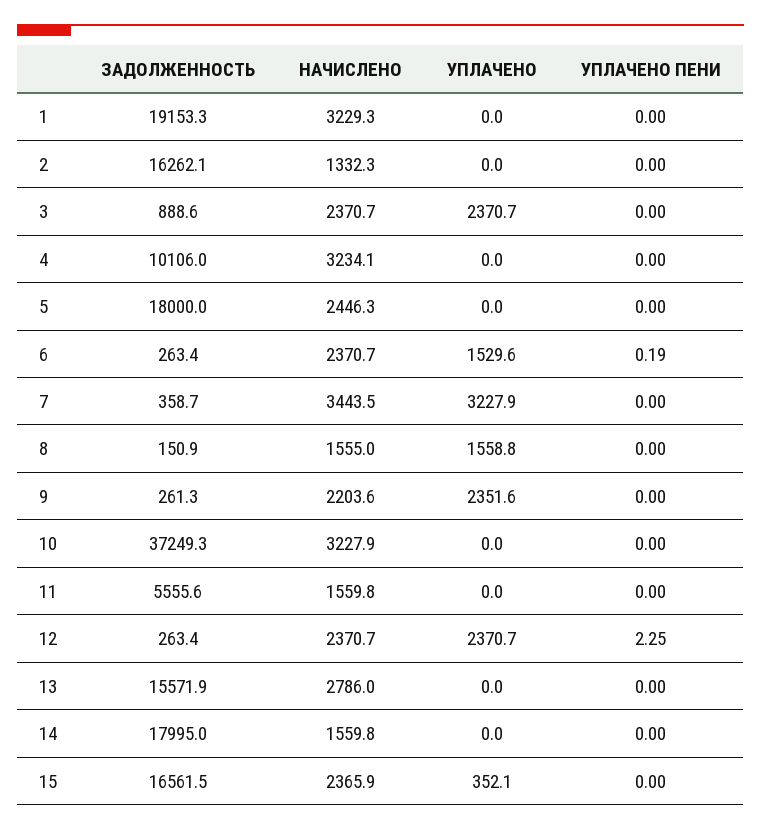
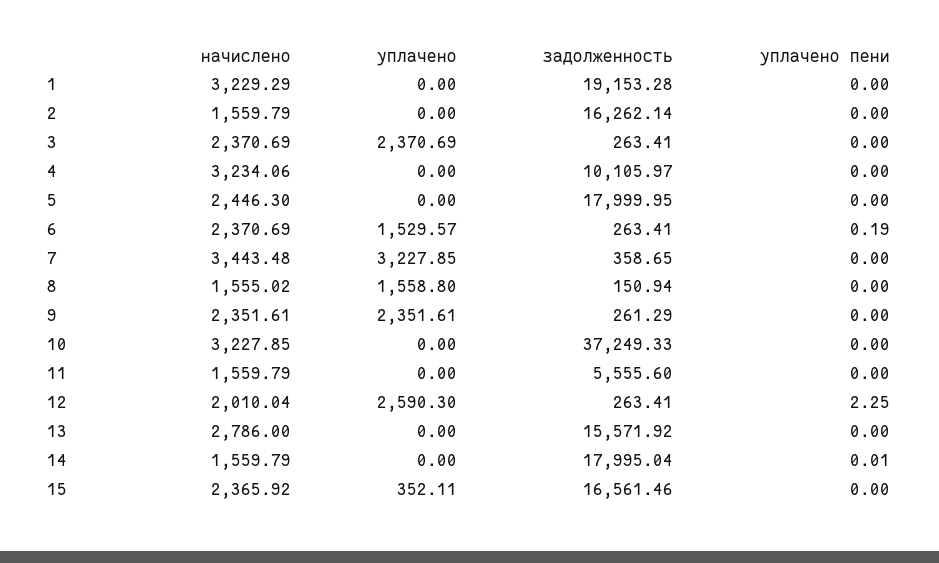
  {
    "ЗАДОЛЖЕННОСТЬ": {
      "1": 19153.28,
      "2": 16262.14,
-     "3": 888.6,
+     "3": 263.41,
      "4": 10105.97,
      "5": 17999.95,
      "6": 263.41,
      "7": 358.65,
      "8": 150.94,
      "9": 261.29,
      "10": 37249.33,
      "11": 5555.6,
      "12": 263.41,
      "13": 15571.92,
      "14": 17995.04,
      "15": 16561.46
    },
    "НАЧИСЛЕНО": {
      "1": 3229.29,
-     "2": 1332.3,
+     "2": 1559.79,
      "3": 2370.69,
      "4": 3234.06,
      "5": 2446.3,
      "6": 2370.69,
      "7": 3443.48,
      "8": 1555.02,
-     "9": 2203.6,
+     "9": 2351.61,
      "10": 3227.85,
      "11": 1559.79,
-     "12": 2370.7,
+     "12": 2010.04,
      "13": 2786,
      "14": 1559.79,
      "15": 2365.92
    },
    "УПЛАЧЕНО": {
      "1": 0,
      "2": 0,
      "3": 2370.69,
      "4": 0,
      "5": 0,
      "6": 1529.57,
      "7": 3227.85,
      "8": 1558.8,
      "9": 2351.61,
      "10": 0,
      "11": 0,
-     "12": 2370.7,
+     "12": 2590.3,
      "13": 0,
      "14": 0,
      "15": 352.11
    },
    "УПЛАЧЕНО ПЕНИ": {
      "1": 0,
      "2": 0,
      "3": 0,
      "4": 0,
      "5": 0,
      "6": 0.19,
      "7": 0,
      "8": 0,
      "9": 0,
      "10": 0,
      "11": 0,
      "12": 2.25,
      "13": 0,
-     "14": 0,
+     "14": 0.01,
      "15": 0
    }
  }

